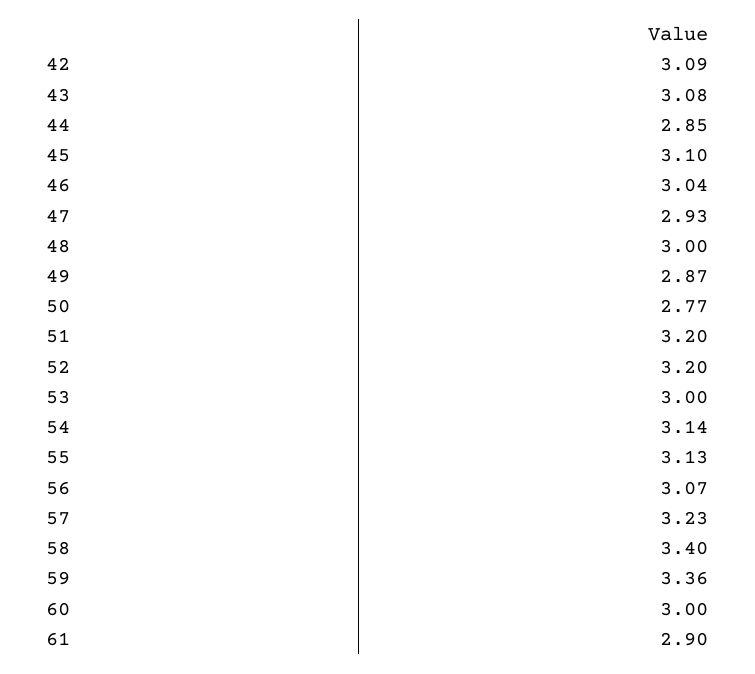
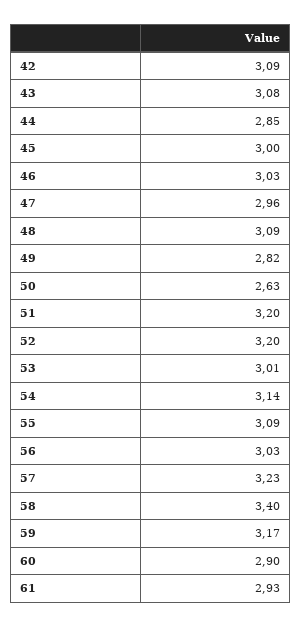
  {
    "42": 3.09,
    "43": 3.08,
    "44": 2.85,
-   "45": 3.1,
+   "45": 3,
-   "46": 3.04,
+   "46": 3.03,
-   "47": 2.93,
+   "47": 2.96,
-   "48": 3,
+   "48": 3.09,
-   "49": 2.87,
+   "49": 2.82,
-   "50": 2.77,
+   "50": 2.63,
    "51": 3.2,
    "52": 3.2,
-   "53": 3,
+   "53": 3.01,
    "54": 3.14,
-   "55": 3.13,
+   "55": 3.09,
-   "56": 3.07,
+   "56": 3.03,
    "57": 3.23,
    "58": 3.4,
-   "59": 3.36,
+   "59": 3.17,
-   "60": 3,
+   "60": 2.9,
-   "61": 2.9
+   "61": 2.93
  }

